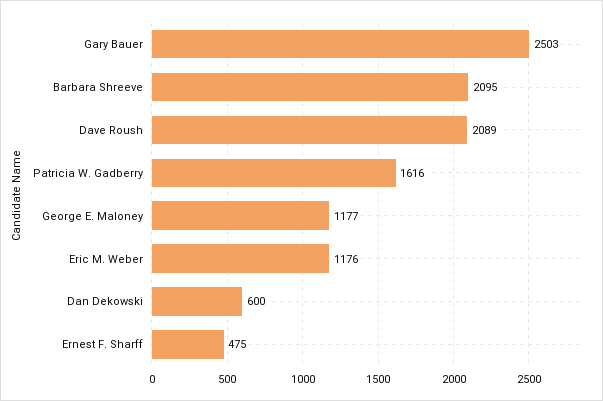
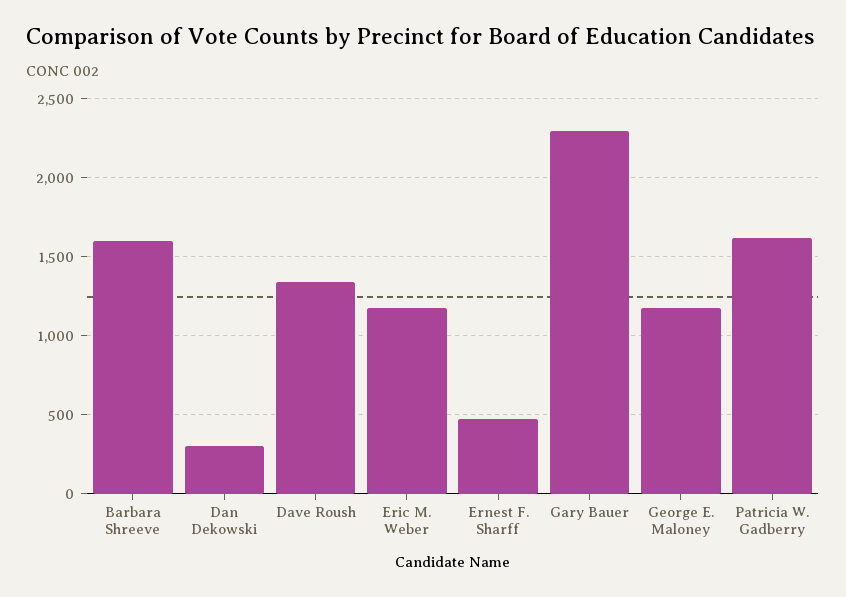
  {
-   "Gary Bauer": 2503,
+   "Gary Bauer": 2300,
-   "Barbara Shreeve": 2095,
+   "Barbara Shreeve": 1600,
-   "Dave Roush": 2089,
+   "Dave Roush": 1350,
    "Patricia W. Gadberry": 1616,
    "George E. Maloney": 1177,
    "Eric M. Weber": 1176,
-   "Dan Dekowski": 600,
+   "Dan Dekowski": 300,
    "Ernest F. Sharff": 475
  }

